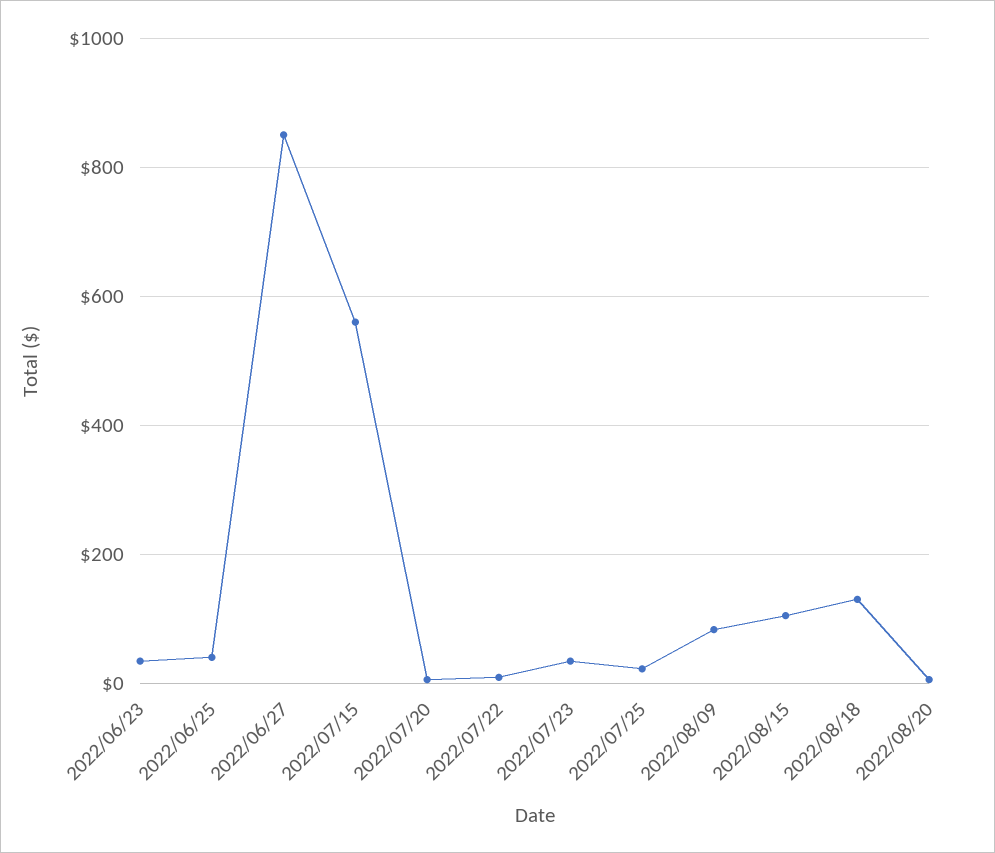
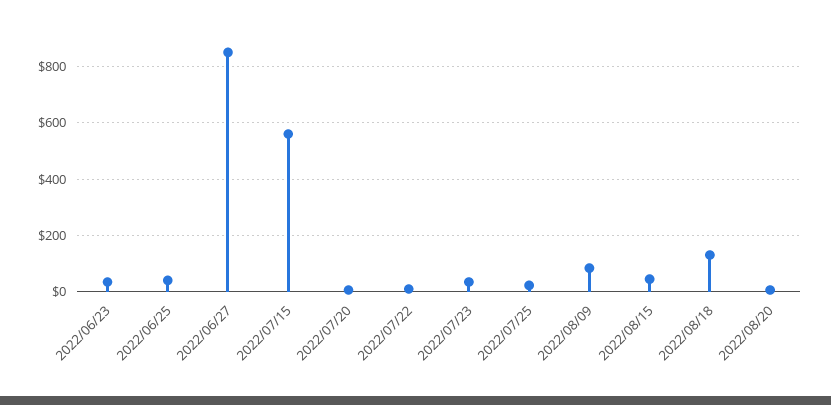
  {
    "2022/06/23": 40,
    "2022/06/25": 40,
    "2022/06/27": 860,
    "2022/07/15": 560,
    "2022/07/20": 0,
    "2022/07/22": 0,
    "2022/07/23": 40,
    "2022/07/25": 20,
    "2022/08/09": 80,
-   "2022/08/15": 100,
+   "2022/08/15": 50,
    "2022/08/18": 120,
    "2022/08/20": 0
  }

